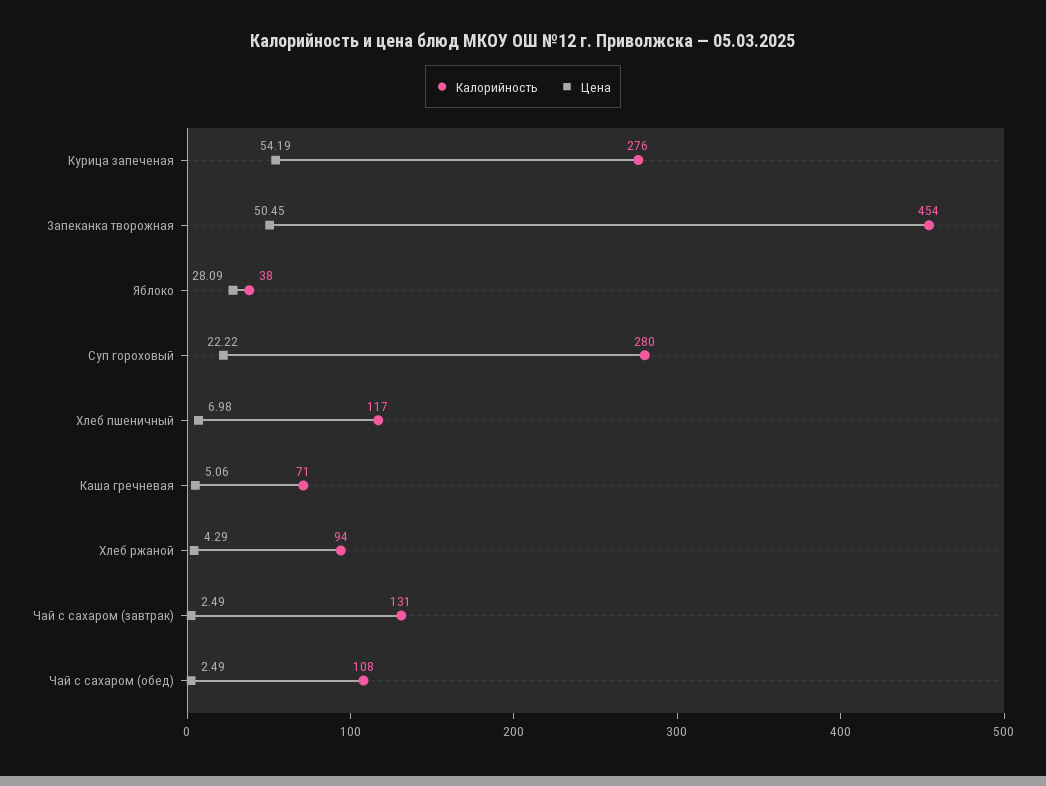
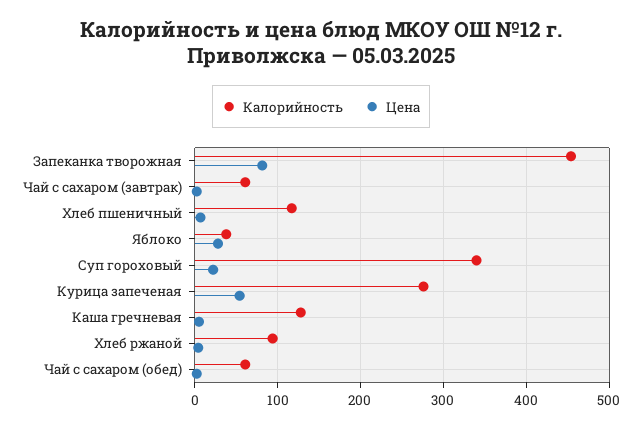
  {
    "Калорийность": {
      "Курица запеченая": 276,
      "Запеканка творожная": 454,
      "Яблоко": 38,
-     "Суп гороховый": 280,
+     "Суп гороховый": 340,
      "Хлеб пшеничный": 117,
-     "Каша гречневая": 71,
+     "Каша гречневая": 130,
      "Хлеб ржаной": 94,
-     "Чай с сахаром (завтрак)": 131,
+     "Чай с сахаром (завтрак)": 60,
-     "Чай с сахаром (обед)": 108
+     "Чай с сахаром (обед)": 60
    },
    "Цена": {
      "Курица запеченая": 54.19,
-     "Запеканка творожная": 50.45,
+     "Запеканка творожная": 80,
      "Яблоко": 28.09,
      "Суп гороховый": 22.22,
      "Хлеб пшеничный": 6.98,
      "Каша гречневая": 5.06,
      "Хлеб ржаной": 4.29,
      "Чай с сахаром (завтрак)": 2.49,
      "Чай с сахаром (обед)": 2.49
    }
  }

